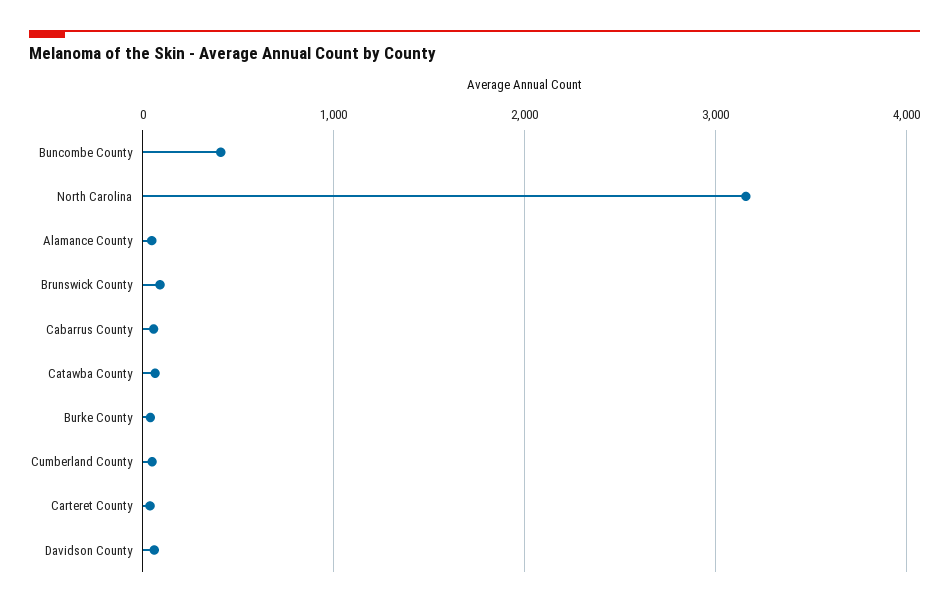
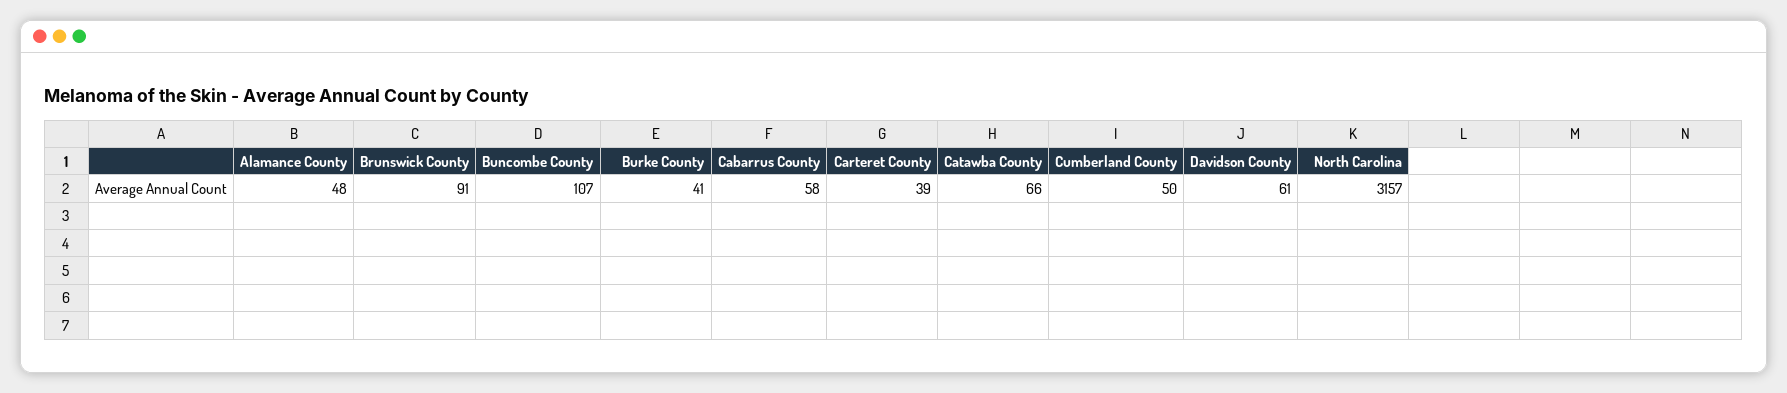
  {
-   "Buncombe County": 400,
+   "Buncombe County": 107,
    "North Carolina": 3157,
    "Alamance County": 48,
    "Brunswick County": 91,
    "Cabarrus County": 58,
    "Catawba County": 66,
    "Burke County": 41,
    "Cumberland County": 50,
    "Carteret County": 39,
    "Davidson County": 61
  }

